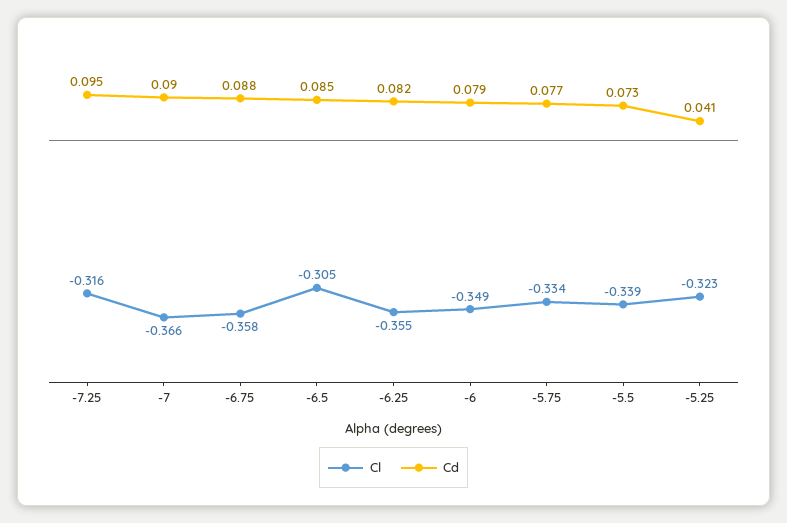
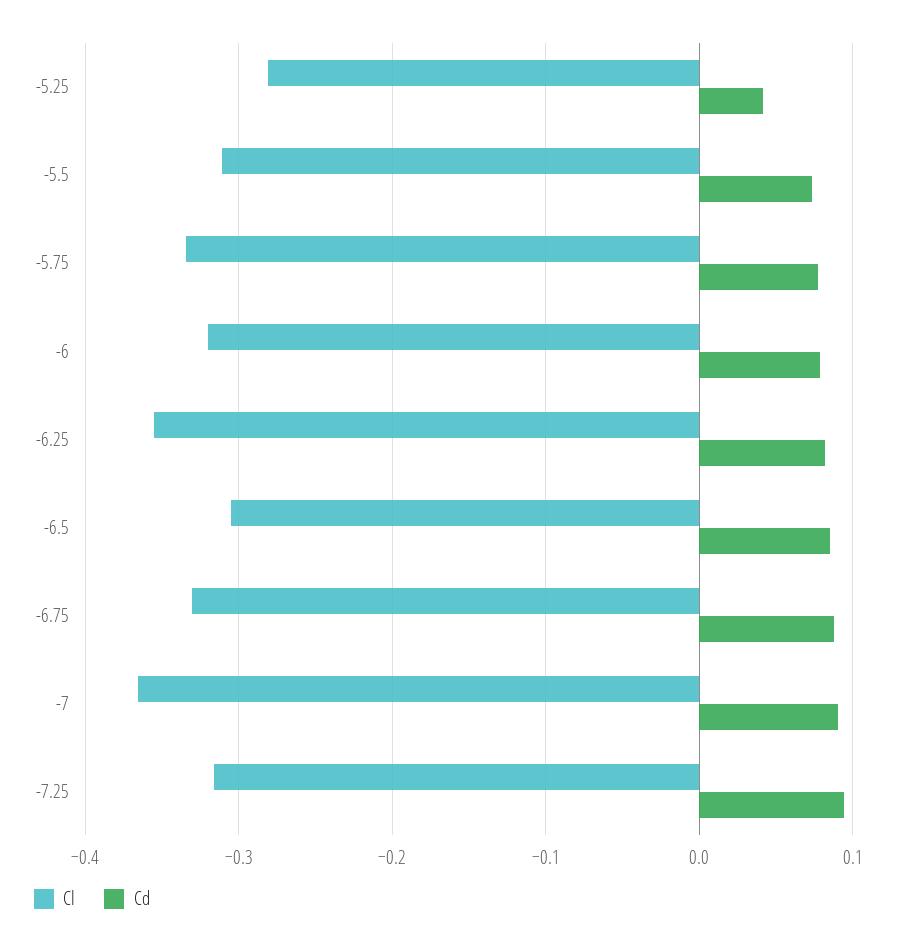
  {
    "Cl": {
      "-7.25": -0.316,
      "-7": -0.366,
-     "-6.75": -0.358,
+     "-6.75": -0.33,
      "-6.5": -0.305,
      "-6.25": -0.355,
-     "-6": -0.349,
+     "-6": -0.32,
      "-5.75": -0.334,
-     "-5.5": -0.339,
+     "-5.5": -0.31,
-     "-5.25": -0.323
+     "-5.25": -0.28
    },
    "Cd": {
      "-7.25": 0.095,
      "-7": 0.09,
      "-6.75": 0.088,
      "-6.5": 0.085,
      "-6.25": 0.082,
      "-6": 0.079,
      "-5.75": 0.077,
      "-5.5": 0.073,
      "-5.25": 0.041
    }
  }

